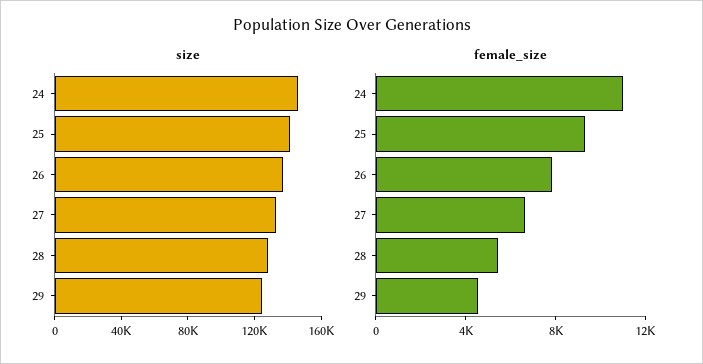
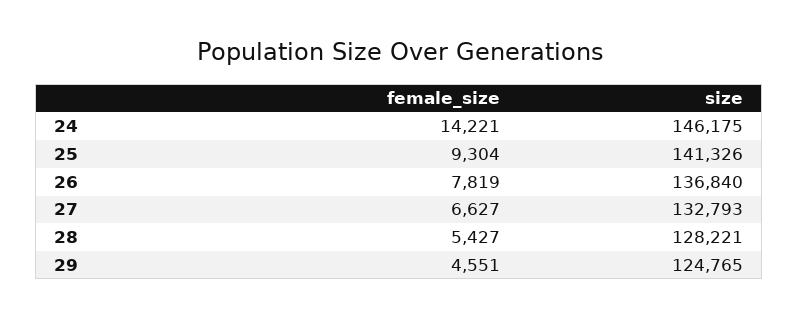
  {
    "size": {
      "24": 146175,
      "25": 141326,
      "26": 136840,
      "27": 132793,
      "28": 128221,
      "29": 124765
    },
    "female_size": {
-     "24": 11000,
+     "24": 14221,
      "25": 9304,
      "26": 7819,
      "27": 6627,
      "28": 5427,
      "29": 4551
    }
  }

